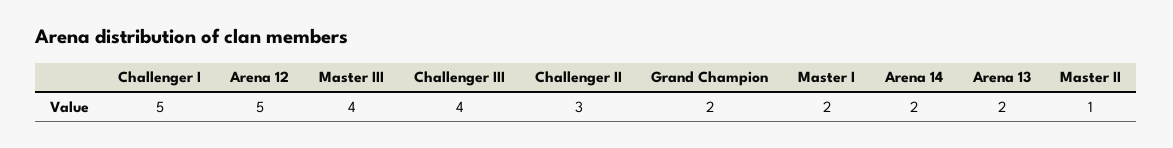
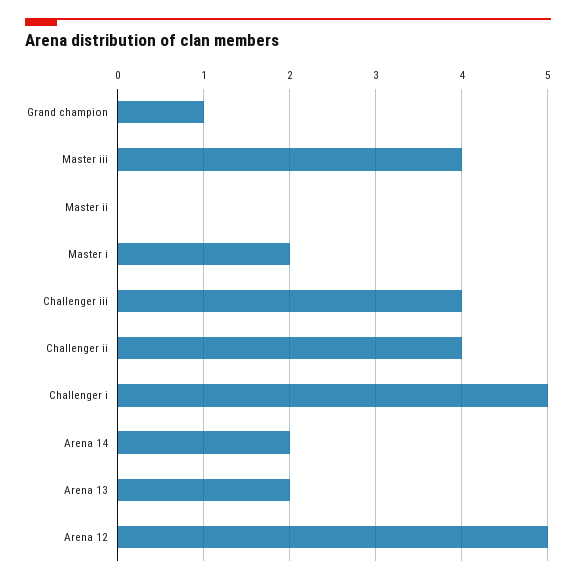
  {
    "Challenger I": 5,
    "Arena 12": 5,
    "Master III": 4,
    "Challenger III": 4,
-   "Challenger II": 3,
+   "Challenger II": 4,
-   "Grand Champion": 2,
+   "Grand Champion": 1,
    "Master I": 2,
    "Arena 14": 2,
    "Arena 13": 2,
-   "Master II": 1
+   "Master II": 0
  }

